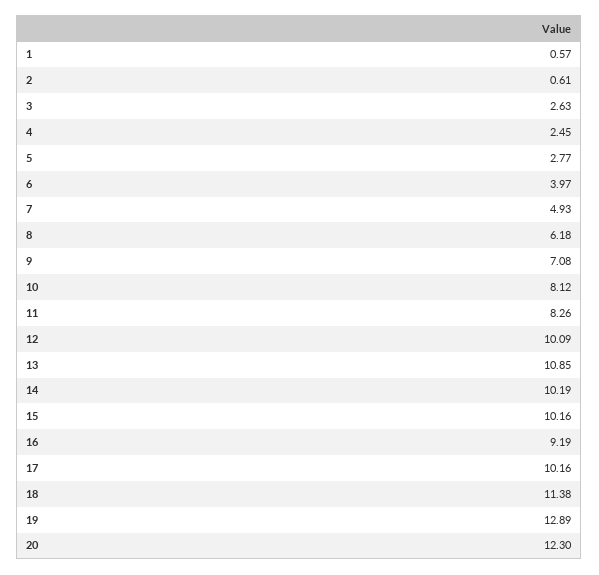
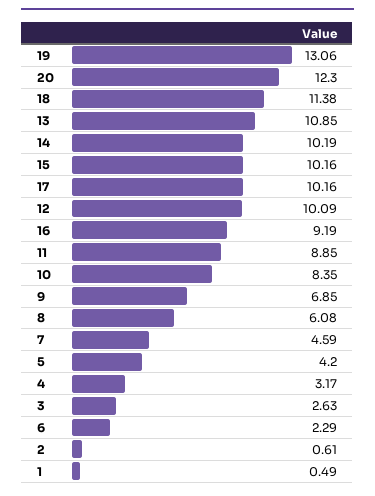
  {
-   "1": 0.57,
+   "1": 0.49,
    "2": 0.61,
    "3": 2.63,
-   "4": 2.45,
+   "4": 3.17,
-   "5": 2.77,
+   "5": 4.2,
-   "6": 3.97,
+   "6": 2.29,
-   "7": 4.93,
+   "7": 4.59,
-   "8": 6.18,
+   "8": 6.08,
-   "9": 7.08,
+   "9": 6.85,
-   "10": 8.12,
+   "10": 8.35,
-   "11": 8.26,
+   "11": 8.85,
    "12": 10.09,
    "13": 10.85,
    "14": 10.19,
    "15": 10.16,
    "16": 9.19,
    "17": 10.16,
    "18": 11.38,
-   "19": 12.89,
+   "19": 13.06,
    "20": 12.3
  }

